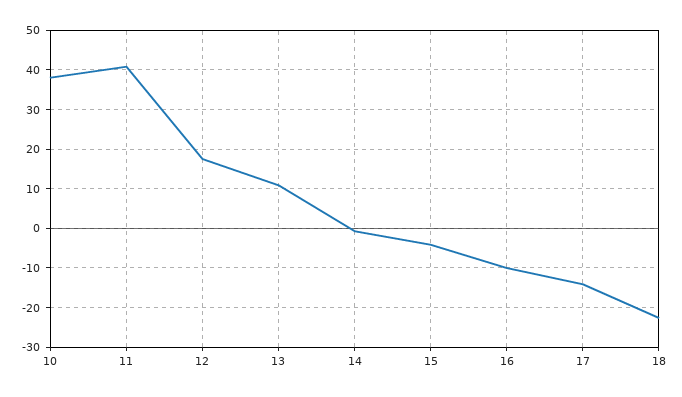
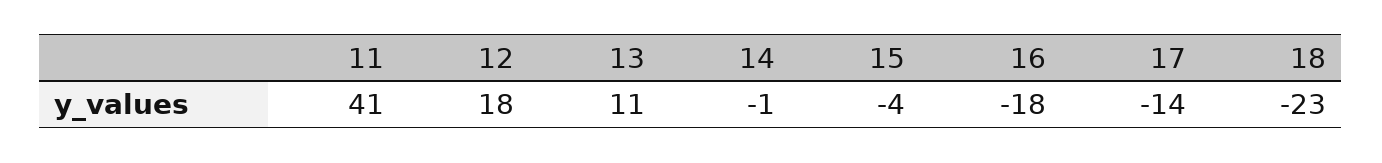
  {
-   "10": 38,
    "11": 41,
    "12": 18,
    "13": 11,
    "14": -1,
    "15": -4,
-   "16": -10,
+   "16": -18,
    "17": -14,
    "18": -23
  }

